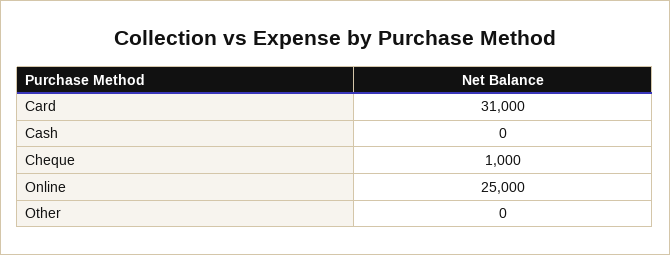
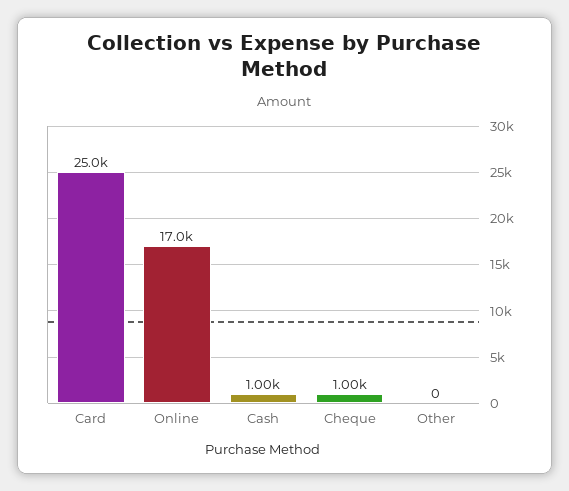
  {
-   "Card": 31000,
+   "Card": 25000,
-   "Cash": 0,
+   "Cash": 1000,
    "Cheque": 1000,
-   "Online": 25000,
+   "Online": 17000,
    "Other": 0
  }

